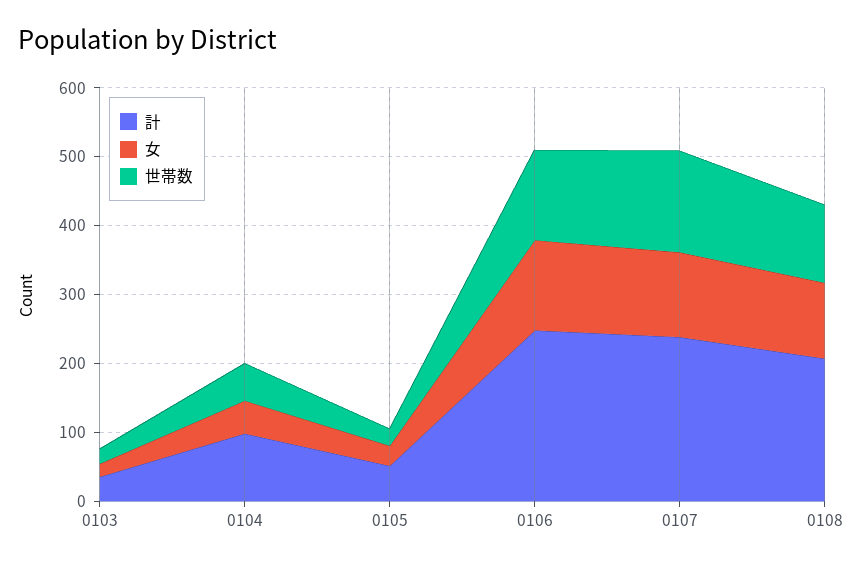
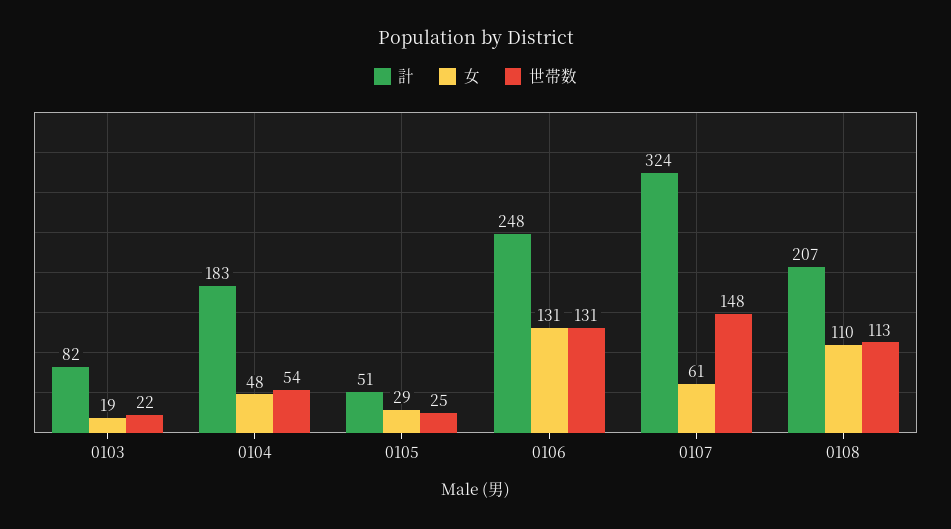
  {
    "計": {
-     "0103": 40,
+     "0103": 82,
-     "0104": 100,
+     "0104": 183,
      "0105": 51,
      "0106": 248,
-     "0107": 240,
+     "0107": 324,
      "0108": 207
    },
    "女": {
      "0103": 19,
      "0104": 48,
      "0105": 29,
      "0106": 131,
-     "0107": 120,
+     "0107": 61,
      "0108": 110
    },
    "世帯数": {
      "0103": 22,
      "0104": 54,
      "0105": 25,
      "0106": 131,
      "0107": 148,
      "0108": 113
    }
  }

